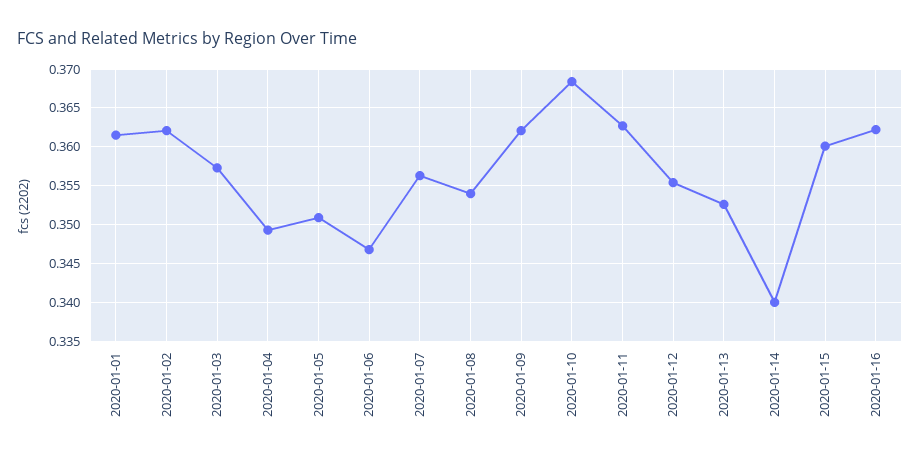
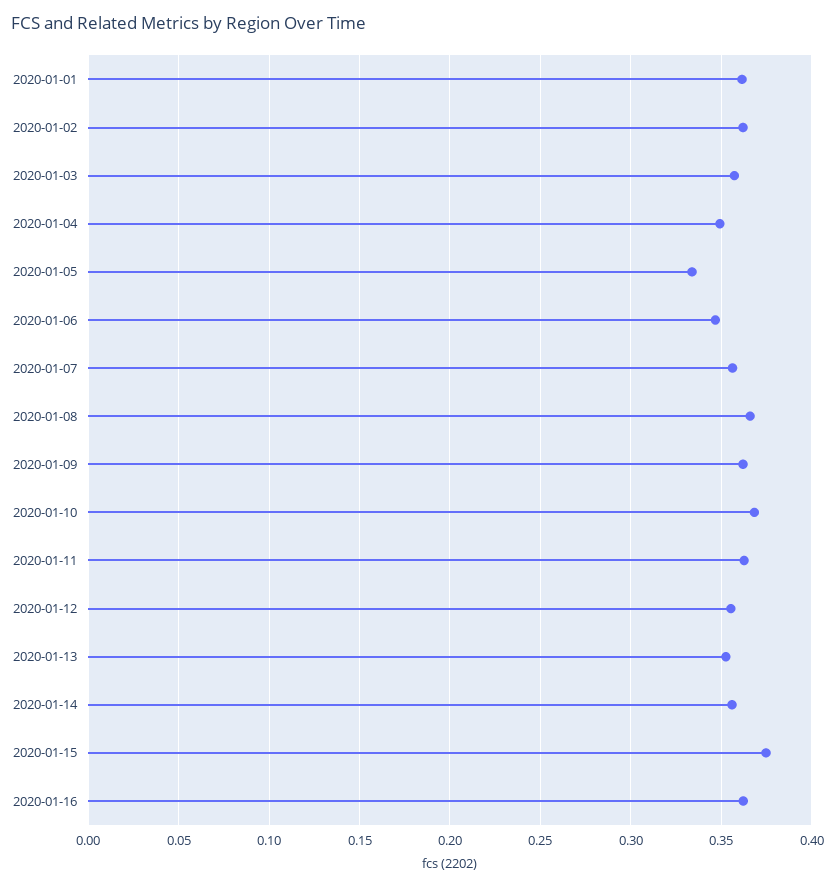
  {
    "2020-01-01": 0.362,
    "2020-01-02": 0.362,
    "2020-01-03": 0.357,
    "2020-01-04": 0.349,
-   "2020-01-05": 0.351,
+   "2020-01-05": 0.335,
    "2020-01-06": 0.347,
    "2020-01-07": 0.356,
-   "2020-01-08": 0.354,
+   "2020-01-08": 0.365,
    "2020-01-09": 0.362,
    "2020-01-10": 0.368,
    "2020-01-11": 0.363,
    "2020-01-12": 0.355,
    "2020-01-13": 0.353,
-   "2020-01-14": 0.34,
+   "2020-01-14": 0.355,
-   "2020-01-15": 0.36,
+   "2020-01-15": 0.375,
    "2020-01-16": 0.362
  }

